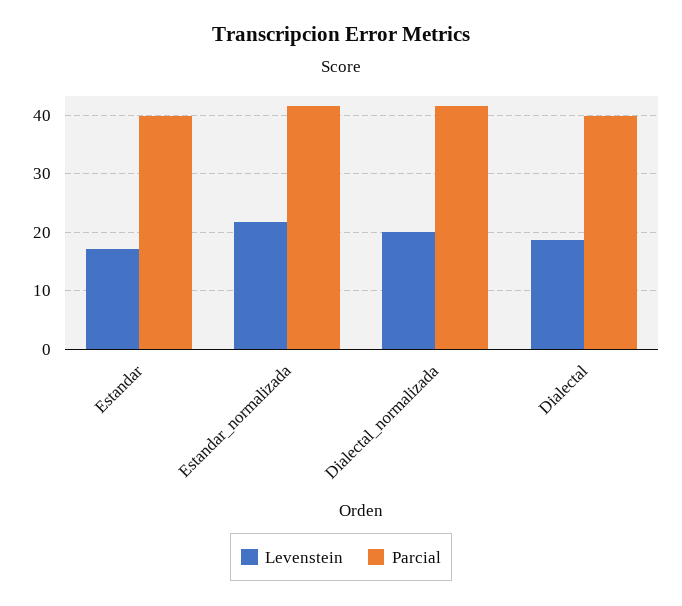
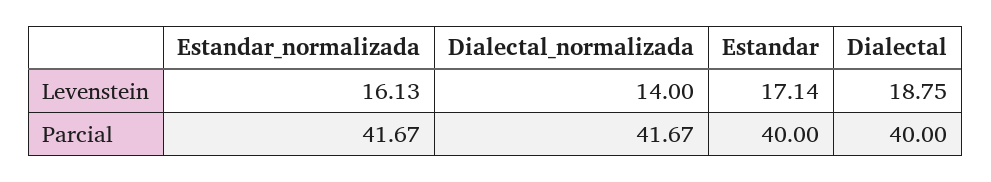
  {
    "Levenstein": {
      "Estandar": 17.14,
-     "Estandar_normalizada": 22,
+     "Estandar_normalizada": 16.13,
-     "Dialectal_normalizada": 20,
+     "Dialectal_normalizada": 14,
      "Dialectal": 18.75
    },
    "Parcial": {
      "Estandar": 40,
      "Estandar_normalizada": 41.67,
      "Dialectal_normalizada": 41.67,
      "Dialectal": 40
    }
  }

